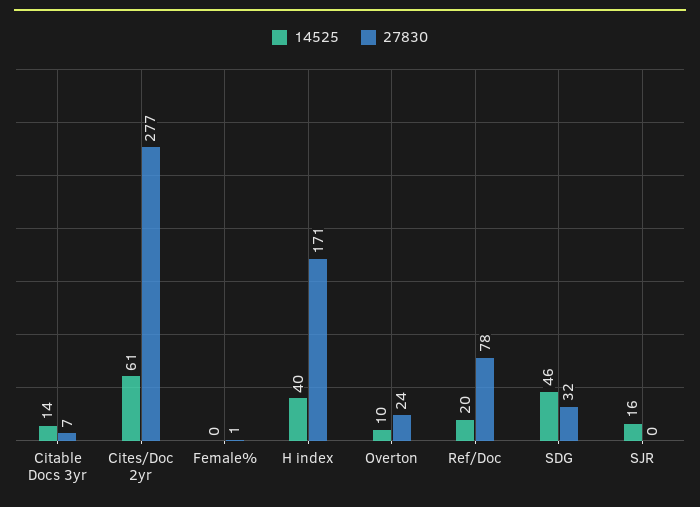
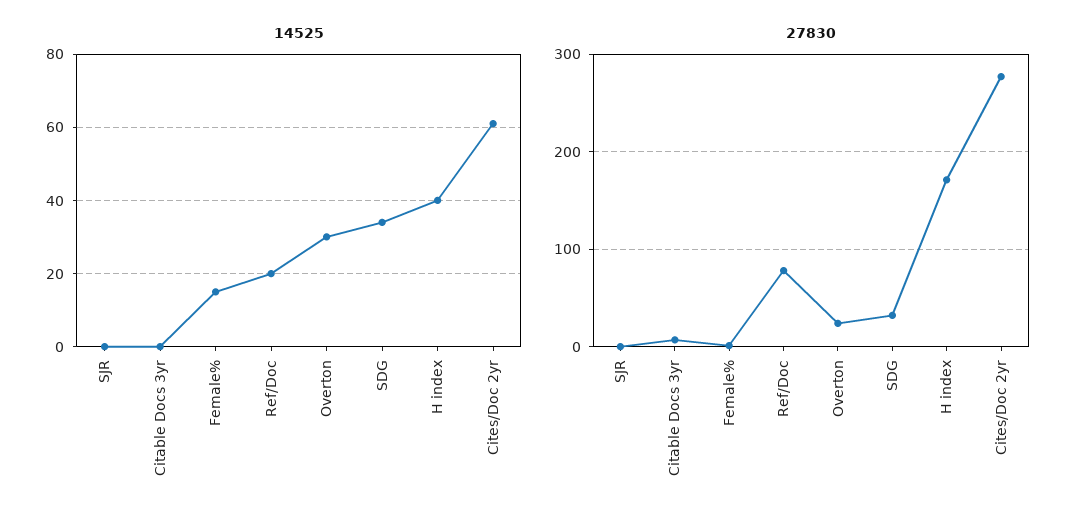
  {
    "14525": {
-     "Citable Docs 3yr": 14,
+     "Citable Docs 3yr": 0,
      "Cites/Doc 2yr": 61,
-     "Female%": 0,
+     "Female%": 15,
      "H index": 40,
-     "Overton": 10,
+     "Overton": 30,
      "Ref/Doc": 20,
-     "SDG": 46,
+     "SDG": 35,
-     "SJR": 16
+     "SJR": 0
    },
    "27830": {
      "Citable Docs 3yr": 7,
      "Cites/Doc 2yr": 277,
      "Female%": 1,
      "H index": 171,
      "Overton": 24,
      "Ref/Doc": 78,
      "SDG": 32,
      "SJR": 0
    }
  }

